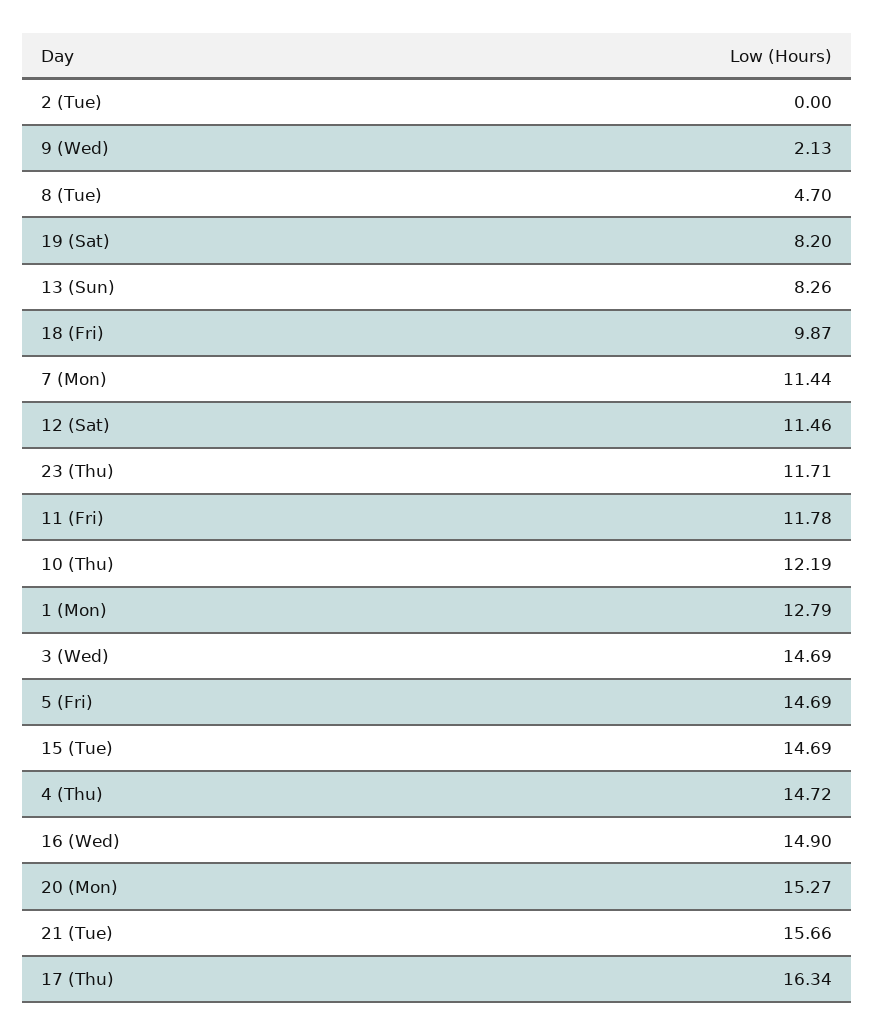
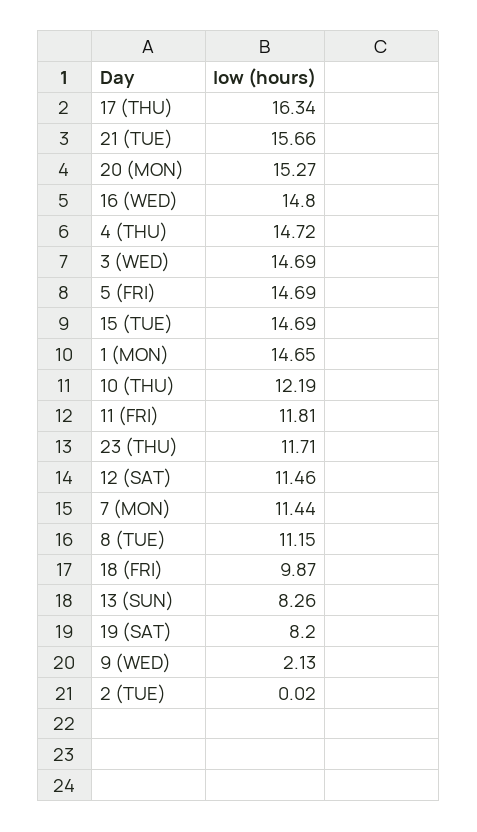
  {
-   "2 (Tue)": 0,
+   "2 (Tue)": 0.02,
    "9 (Wed)": 2.13,
-   "8 (Tue)": 4.7,
+   "8 (Tue)": 11.15,
    "19 (Sat)": 8.2,
    "13 (Sun)": 8.26,
    "18 (Fri)": 9.87,
    "7 (Mon)": 11.44,
    "12 (Sat)": 11.46,
    "23 (Thu)": 11.71,
-   "11 (Fri)": 11.78,
+   "11 (Fri)": 11.81,
    "10 (Thu)": 12.19,
-   "1 (Mon)": 12.79,
+   "1 (Mon)": 14.65,
    "3 (Wed)": 14.69,
    "5 (Fri)": 14.69,
    "15 (Tue)": 14.69,
    "4 (Thu)": 14.72,
-   "16 (Wed)": 14.9,
+   "16 (Wed)": 14.8,
    "20 (Mon)": 15.27,
    "21 (Tue)": 15.66,
    "17 (Thu)": 16.34
  }

